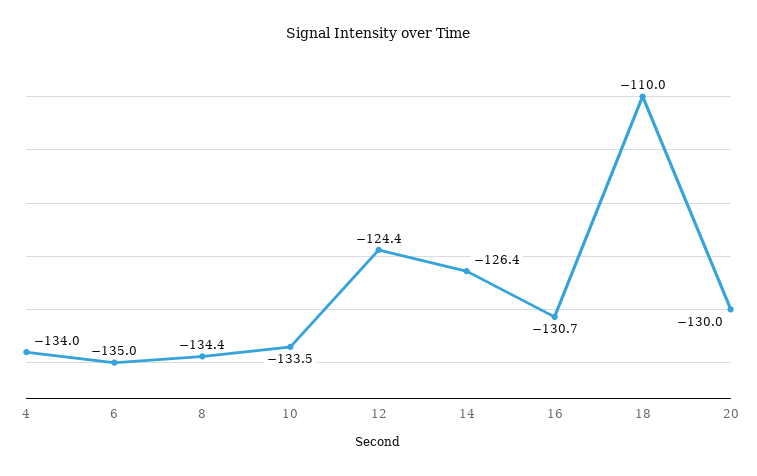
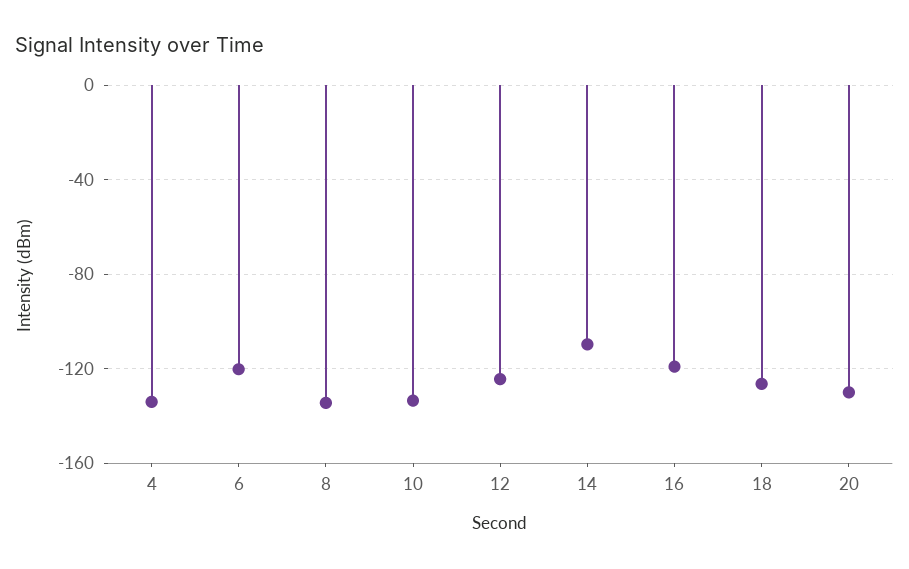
  {
    "4": -134,
-   "6": -135,
+   "6": -120,
    "8": -134.4,
    "10": -133.5,
    "12": -124.4,
-   "14": -126.4,
+   "14": -110,
-   "16": -130.7,
+   "16": -120,
-   "18": -110,
+   "18": -125,
    "20": -130
  }

